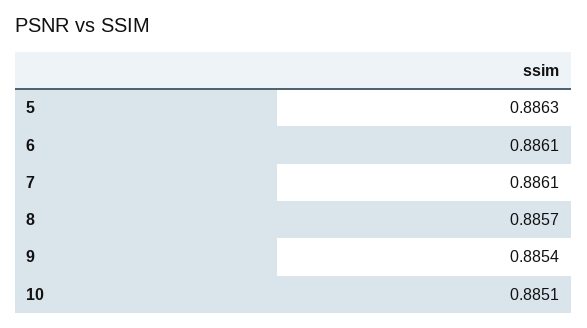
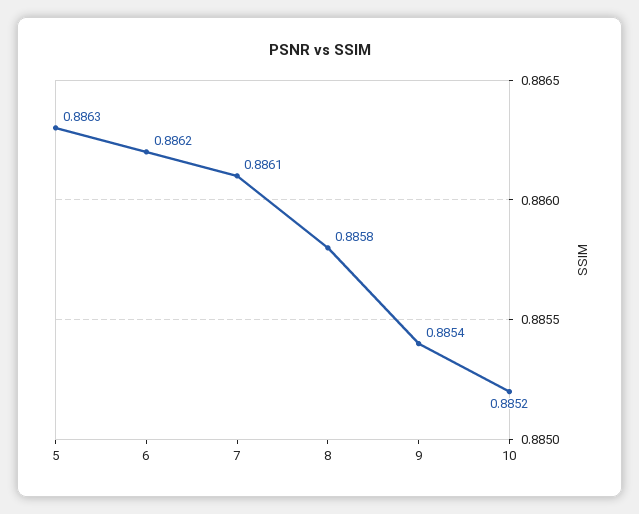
  {
    "5": 0.8863,
-   "6": 0.8861,
+   "6": 0.8862,
    "7": 0.8861,
-   "8": 0.8857,
+   "8": 0.8858,
    "9": 0.8854,
-   "10": 0.8851
+   "10": 0.8852
  }

